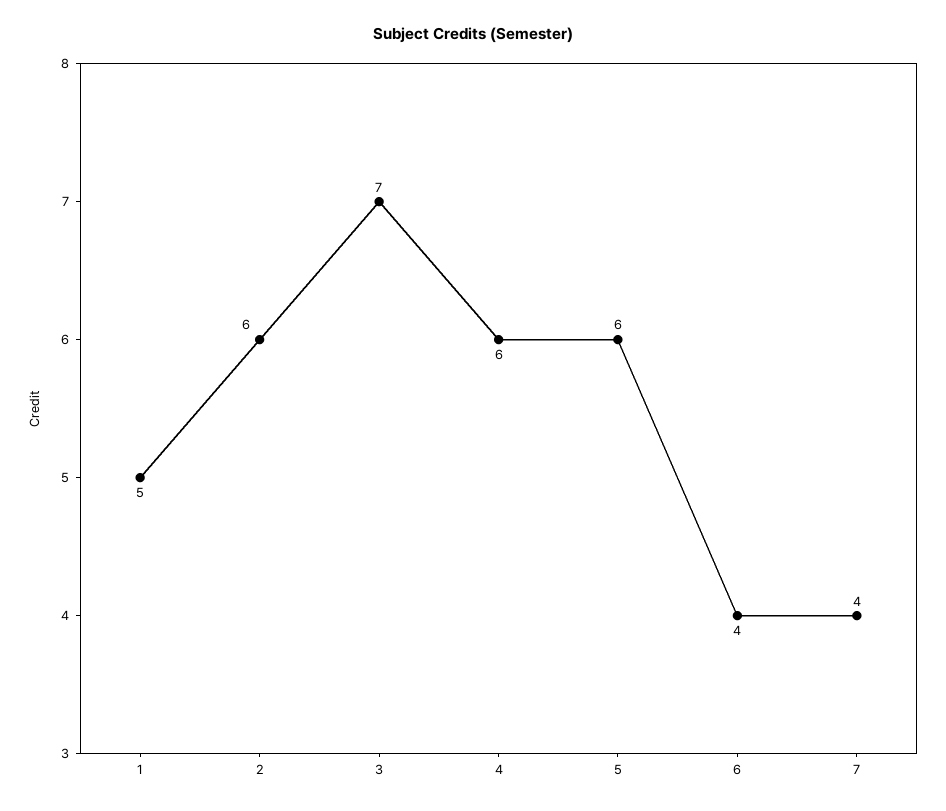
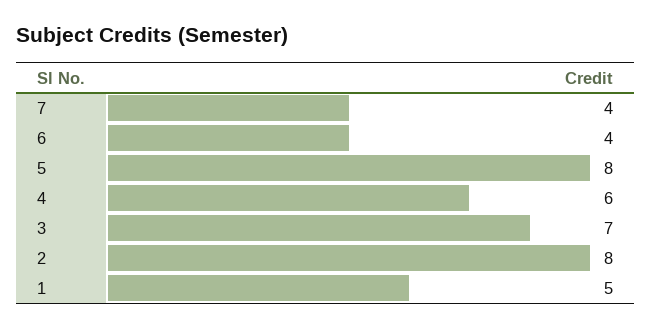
  {
    "1": 5,
-   "2": 6,
+   "2": 8,
    "3": 7,
    "4": 6,
-   "5": 6,
+   "5": 8,
    "6": 4,
    "7": 4
  }

